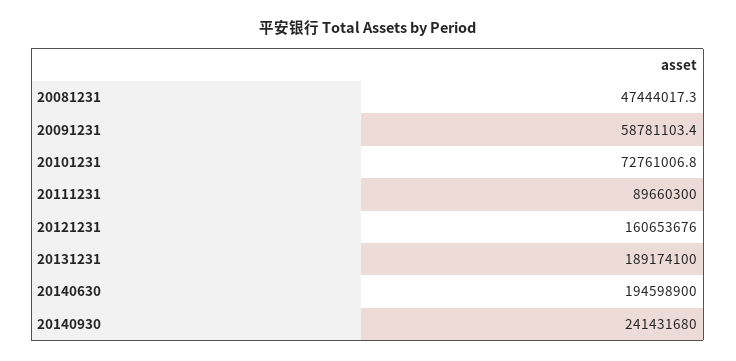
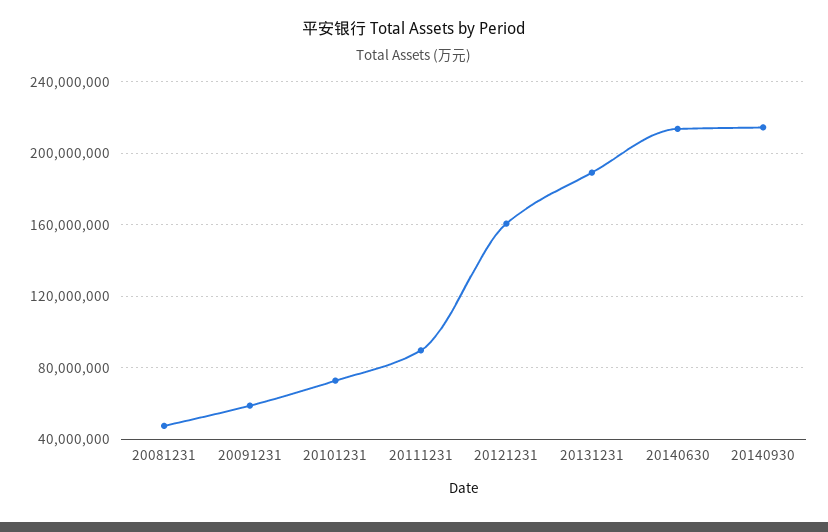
  {
    "20081231": 47444017.3,
    "20091231": 58781103.4,
    "20101231": 72761006.8,
    "20111231": 89660300,
    "20121231": 160653676,
    "20131231": 189174100,
-   "20140630": 194598900,
+   "20140630": 215000000,
-   "20140930": 241431680
+   "20140930": 215000000
  }

